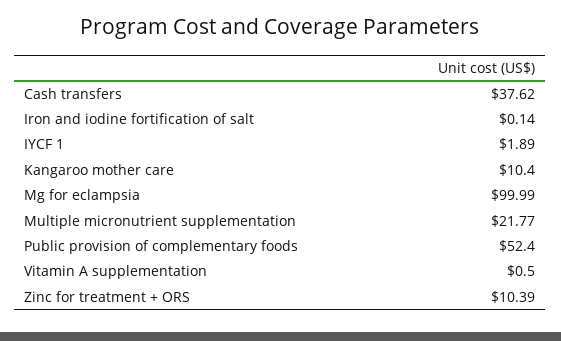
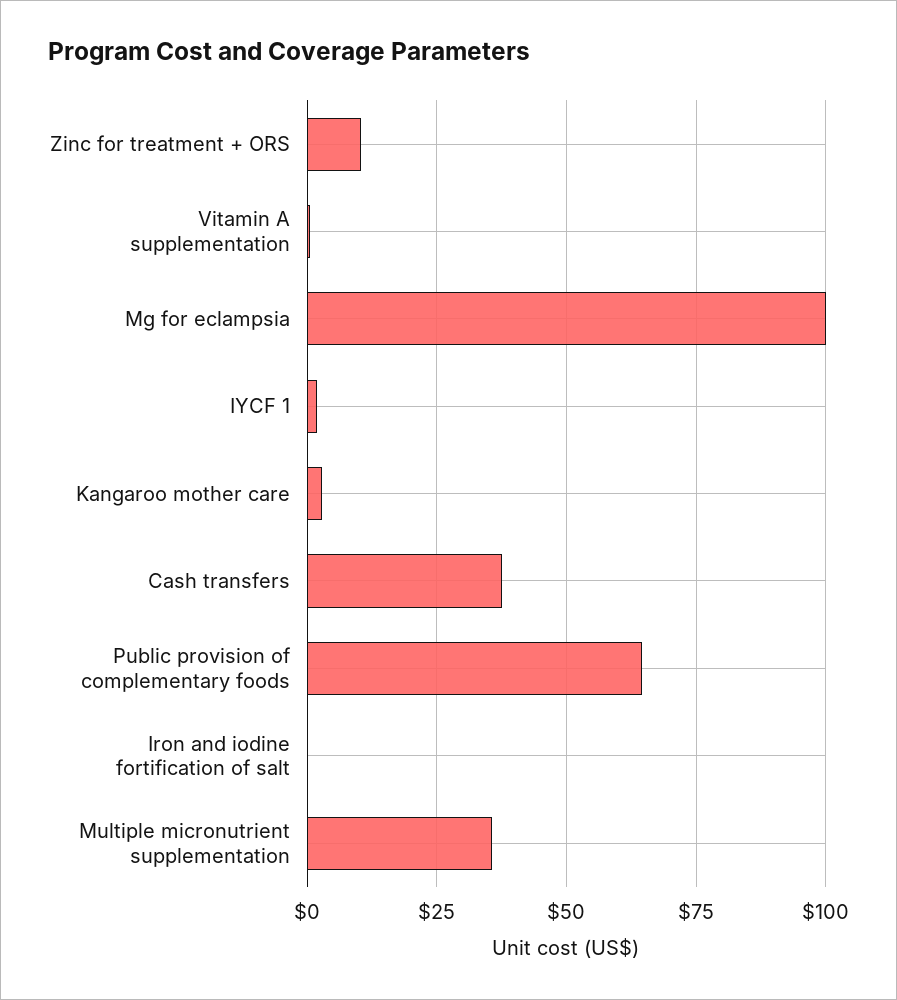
  {
    "Cash transfers": 37.62,
    "Iron and iodine fortification of salt": 0.14,
    "IYCF 1": 1.89,
-   "Kangaroo mother care": 10.4,
+   "Kangaroo mother care": 2.5,
    "Mg for eclampsia": 99.99,
-   "Multiple micronutrient supplementation": 21.77,
+   "Multiple micronutrient supplementation": 35,
-   "Public provision of complementary foods": 52.4,
+   "Public provision of complementary foods": 65,
    "Vitamin A supplementation": 0.5,
    "Zinc for treatment + ORS": 10.39
  }

